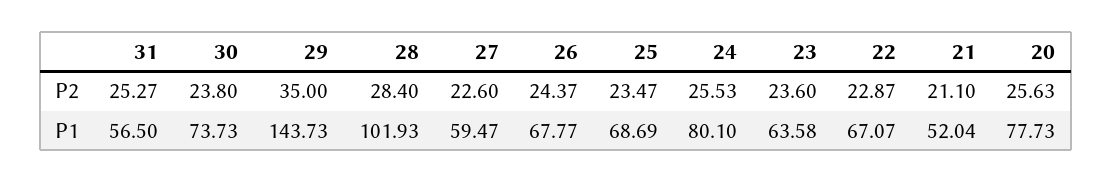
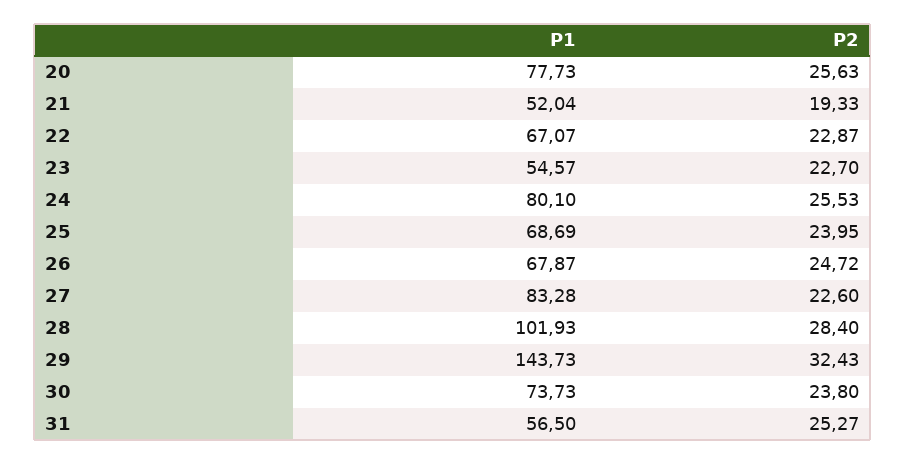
  {
    "31": {
      "P2": 25.27,
      "P1": 56.5
    },
    "30": {
      "P2": 23.8,
      "P1": 73.73
    },
    "29": {
-     "P2": 35,
+     "P2": 32.43,
      "P1": 143.73
    },
    "28": {
      "P2": 28.4,
      "P1": 101.93
    },
    "27": {
      "P2": 22.6,
-     "P1": 59.47
+     "P1": 83.28
    },
    "26": {
-     "P2": 24.37,
+     "P2": 24.72,
-     "P1": 67.77
+     "P1": 67.87
    },
    "25": {
-     "P2": 23.47,
+     "P2": 23.95,
      "P1": 68.69
    },
    "24": {
      "P2": 25.53,
      "P1": 80.1
    },
    "23": {
-     "P2": 23.6,
+     "P2": 22.7,
-     "P1": 63.58
+     "P1": 54.57
    },
    "22": {
      "P2": 22.87,
      "P1": 67.07
    },
    "21": {
-     "P2": 21.1,
+     "P2": 19.33,
      "P1": 52.04
    },
    "20": {
      "P2": 25.63,
      "P1": 77.73
    }
  }

